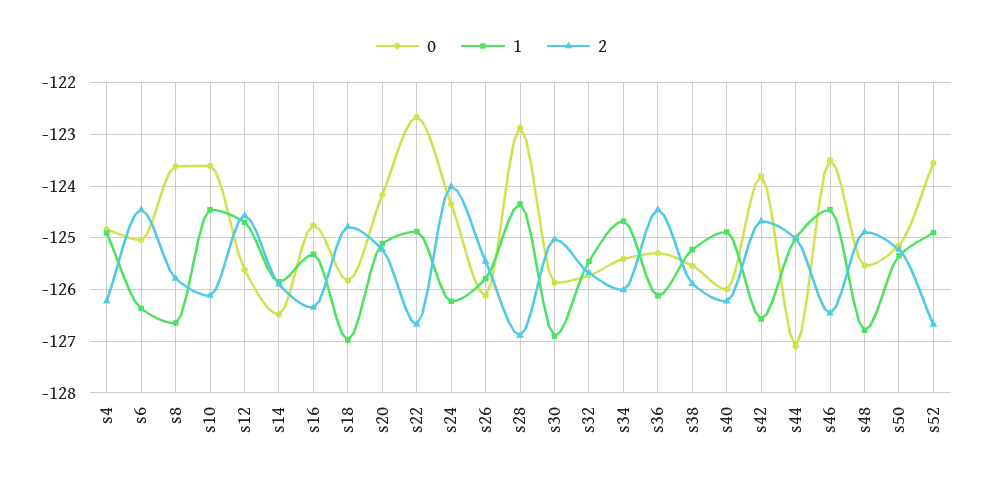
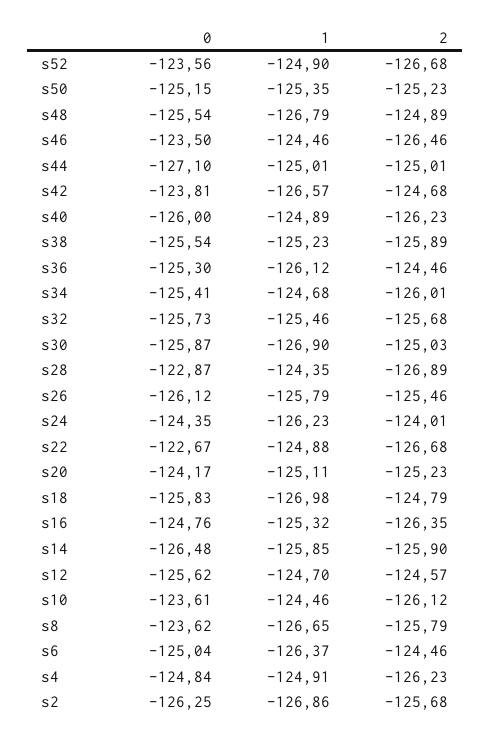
  {
    "0": {
      "s4": -124.84,
      "s6": -125.04,
      "s8": -123.62,
      "s10": -123.61,
      "s12": -125.62,
      "s14": -126.48,
      "s16": -124.76,
      "s18": -125.83,
      "s20": -124.17,
      "s22": -122.67,
      "s24": -124.35,
      "s26": -126.12,
      "s28": -122.87,
      "s30": -125.87,
      "s32": -125.73,
      "s34": -125.41,
      "s36": -125.3,
      "s38": -125.54,
      "s40": -126,
      "s42": -123.81,
      "s44": -127.1,
      "s46": -123.5,
      "s48": -125.54,
      "s50": -125.15,
-     "s52": -123.56
+     "s52": -123.56,
+     "s2": -126.25
    },
    "1": {
      "s4": -124.91,
      "s6": -126.37,
      "s8": -126.65,
      "s10": -124.46,
      "s12": -124.7,
      "s14": -125.85,
      "s16": -125.32,
      "s18": -126.98,
      "s20": -125.11,
      "s22": -124.88,
      "s24": -126.23,
      "s26": -125.79,
      "s28": -124.35,
      "s30": -126.9,
      "s32": -125.46,
      "s34": -124.68,
      "s36": -126.12,
      "s38": -125.23,
      "s40": -124.89,
      "s42": -126.57,
      "s44": -125.01,
      "s46": -124.46,
      "s48": -126.79,
      "s50": -125.35,
-     "s52": -124.9
+     "s52": -124.9,
+     "s2": -126.86
    },
    "2": {
      "s4": -126.23,
      "s6": -124.46,
      "s8": -125.79,
      "s10": -126.12,
      "s12": -124.57,
      "s14": -125.9,
      "s16": -126.35,
      "s18": -124.79,
      "s20": -125.23,
      "s22": -126.68,
      "s24": -124.01,
      "s26": -125.46,
      "s28": -126.89,
      "s30": -125.03,
      "s32": -125.68,
      "s34": -126.01,
      "s36": -124.46,
      "s38": -125.89,
      "s40": -126.23,
      "s42": -124.68,
      "s44": -125.01,
      "s46": -126.46,
      "s48": -124.89,
      "s50": -125.23,
-     "s52": -126.68
+     "s52": -126.68,
+     "s2": -125.68
    }
  }

